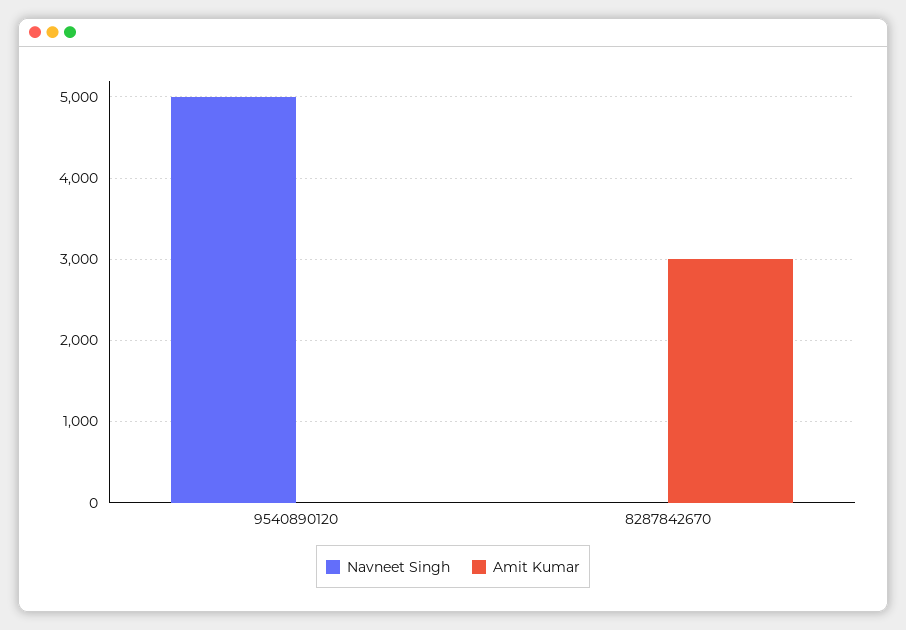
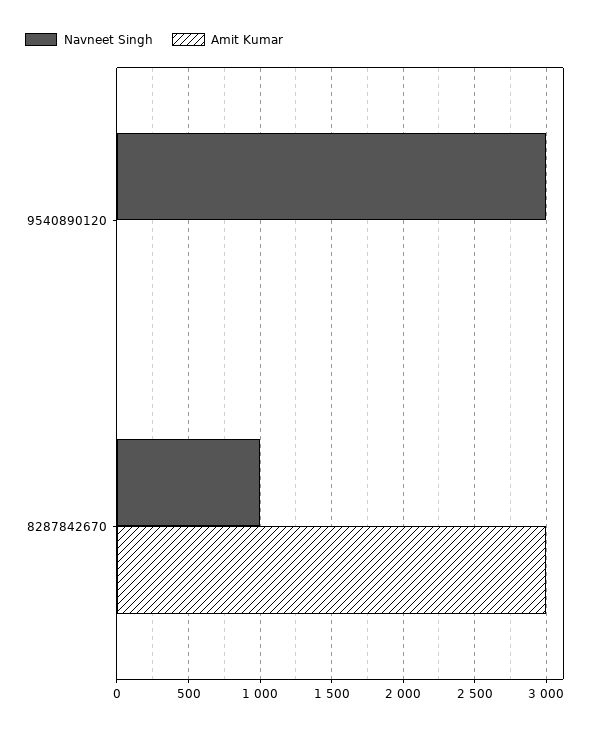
  {
    "Navneet Singh": {
-     "9540890120": 5000,
+     "9540890120": 3000,
-     "8287842670": 0
+     "8287842670": 1000
    },
    "Amit Kumar": {
      "9540890120": 0,
      "8287842670": 3000
    }
  }

